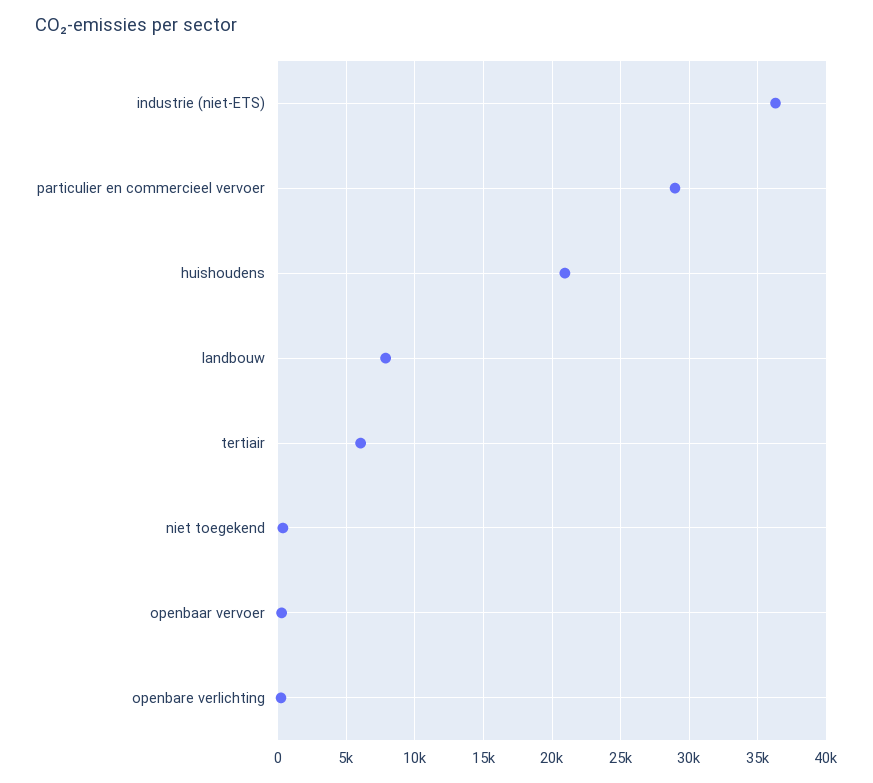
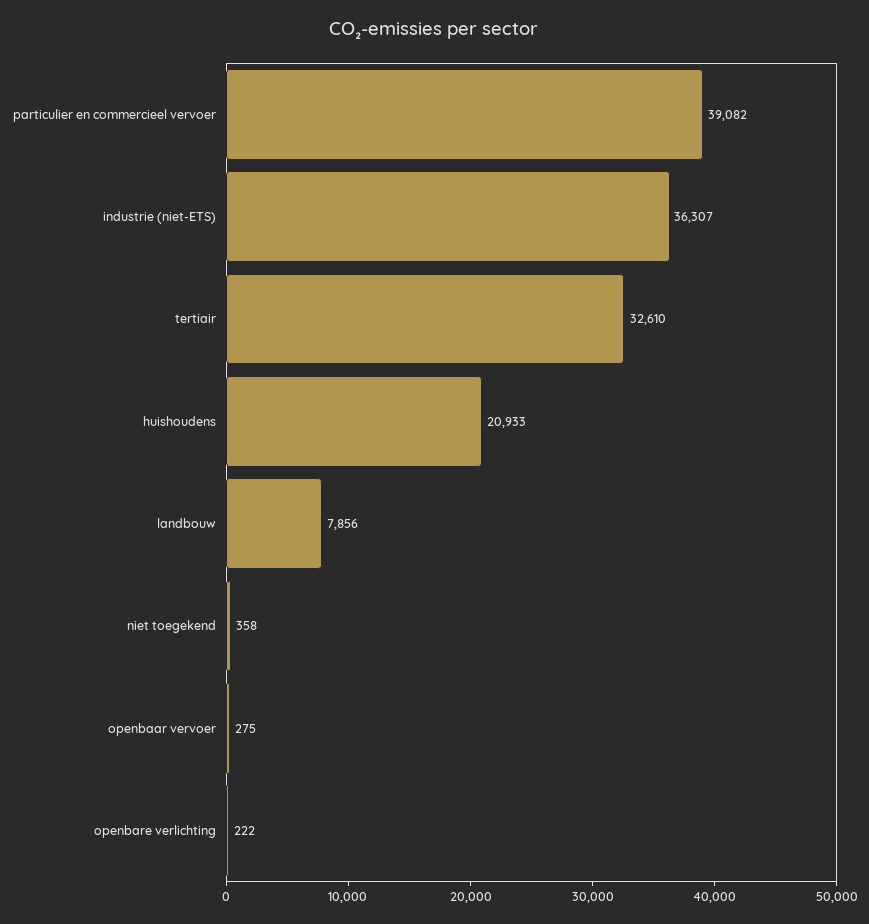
  {
    "industrie (niet-ETS)": 36307,
-   "particulier en commercieel vervoer": 29000,
+   "particulier en commercieel vervoer": 39082,
    "huishoudens": 20933,
    "landbouw": 7856,
-   "tertiair": 6000,
+   "tertiair": 32610,
    "niet toegekend": 358,
    "openbaar vervoer": 275,
    "openbare verlichting": 222
  }

